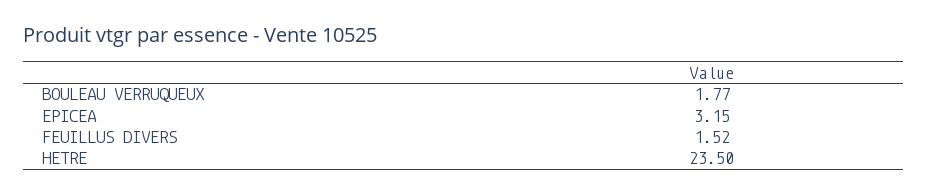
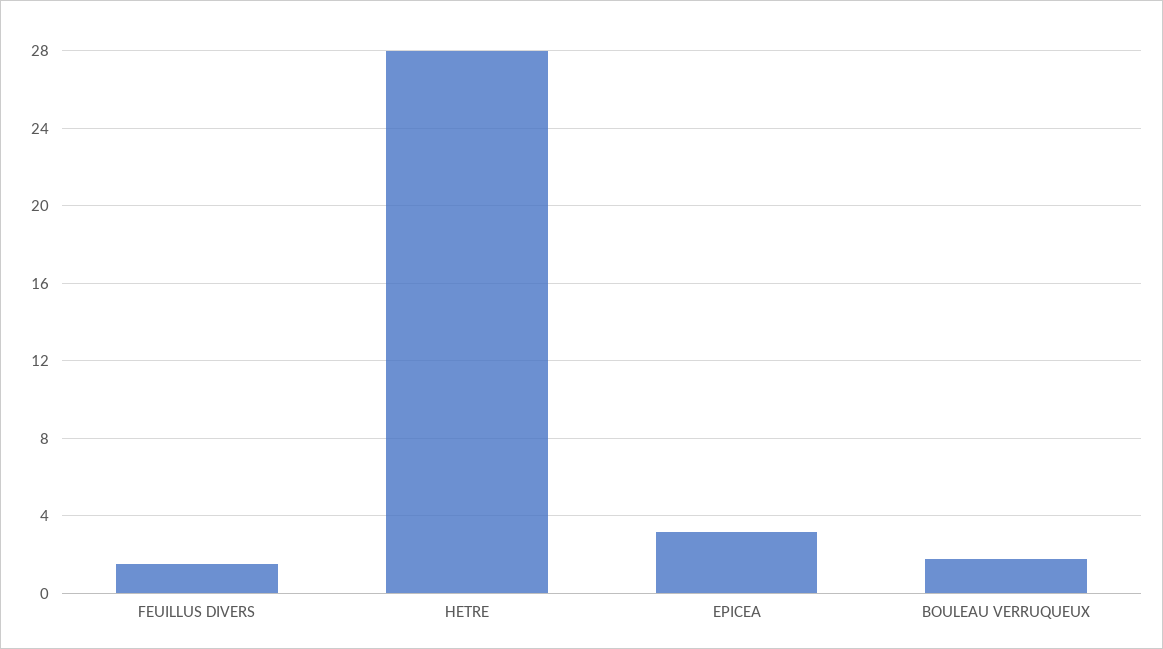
  {
    "BOULEAU VERRUQUEUX": 1.77,
    "EPICEA": 3.15,
    "FEUILLUS DIVERS": 1.52,
-   "HETRE": 23.5
+   "HETRE": 28
  }

